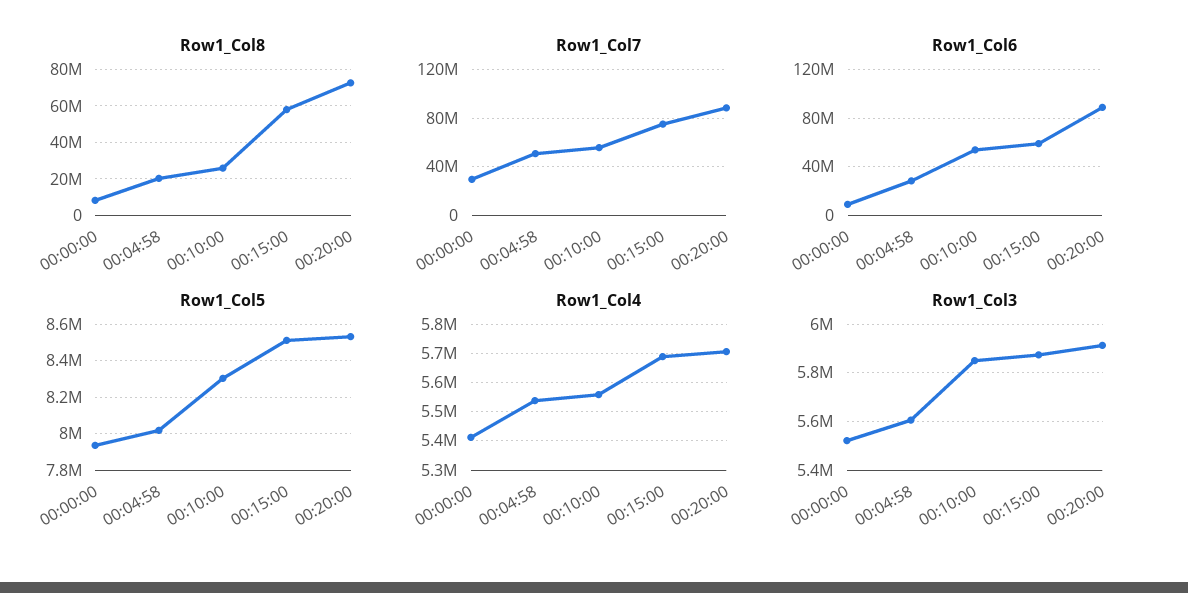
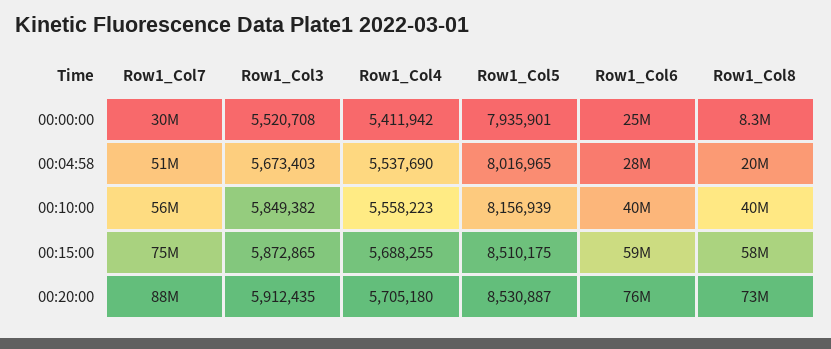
  {
    "Row1_Col8": {
      "00:00:00": 8300000,
      "00:04:58": 20000000,
-     "00:10:00": 25000000,
+     "00:10:00": 40000000,
      "00:15:00": 58000000,
      "00:20:00": 73000000
    },
    "Row1_Col7": {
      "00:00:00": 30000000,
      "00:04:58": 51000000,
      "00:10:00": 56000000,
      "00:15:00": 75000000,
      "00:20:00": 88000000
    },
    "Row1_Col6": {
-     "00:00:00": 10000000,
+     "00:00:00": 25000000,
      "00:04:58": 28000000,
-     "00:10:00": 55000000,
+     "00:10:00": 40000000,
      "00:15:00": 59000000,
-     "00:20:00": 90000000
+     "00:20:00": 76000000
    },
    "Row1_Col5": {
      "00:00:00": 7935901,
      "00:04:58": 8016965,
-     "00:10:00": 8300000,
+     "00:10:00": 8156939,
      "00:15:00": 8510175,
      "00:20:00": 8530887
    },
    "Row1_Col4": {
      "00:00:00": 5411942,
      "00:04:58": 5537690,
      "00:10:00": 5558223,
      "00:15:00": 5688255,
      "00:20:00": 5705180
    },
    "Row1_Col3": {
      "00:00:00": 5520708,
-     "00:04:58": 5600000,
+     "00:04:58": 5673403,
      "00:10:00": 5849382,
      "00:15:00": 5872865,
      "00:20:00": 5912435
    }
  }

